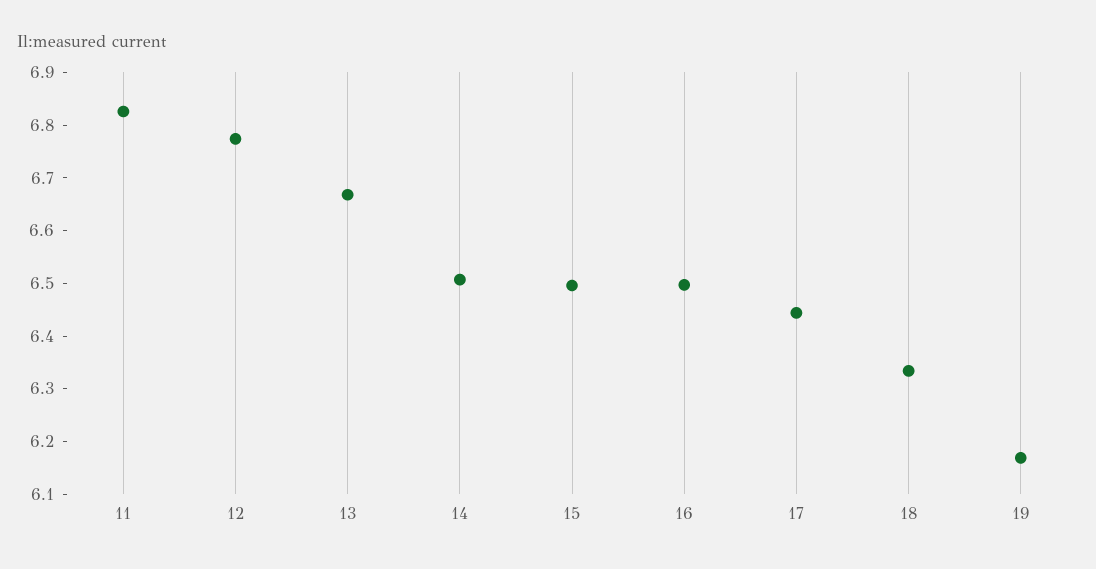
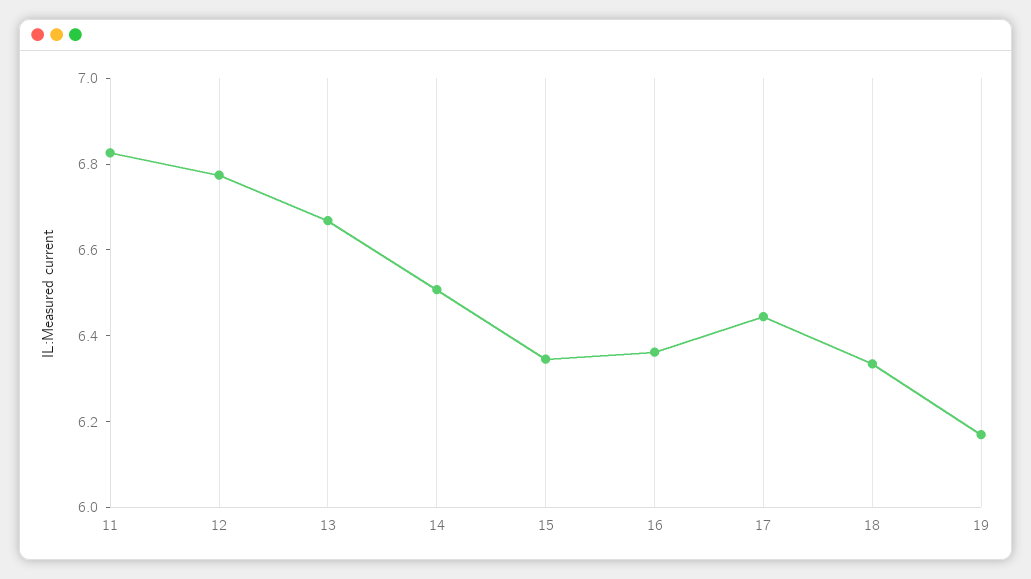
  {
    "11": 6.82,
    "12": 6.78,
    "13": 6.66,
    "14": 6.5,
-   "15": 6.5,
+   "15": 6.35,
-   "16": 6.5,
+   "16": 6.35,
    "17": 6.44,
    "18": 6.34,
    "19": 6.16
  }

